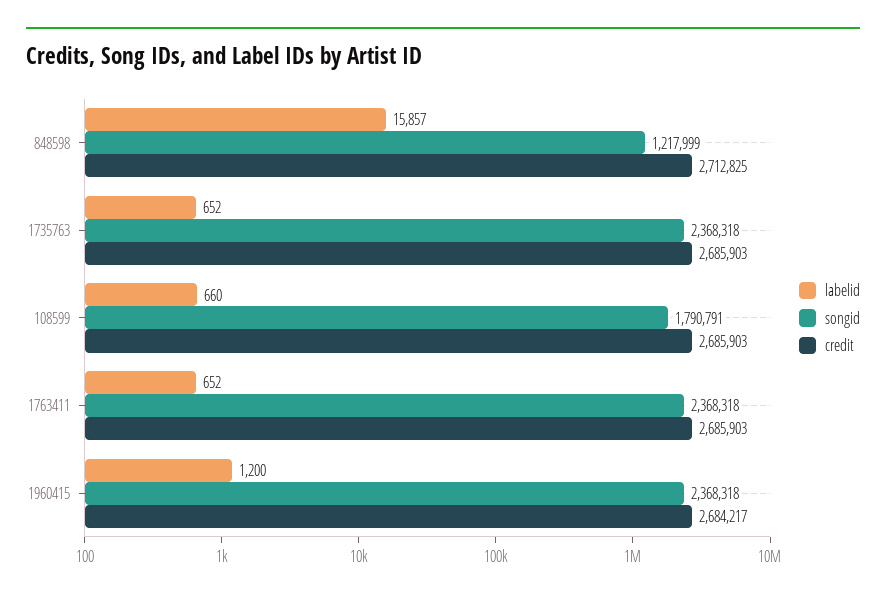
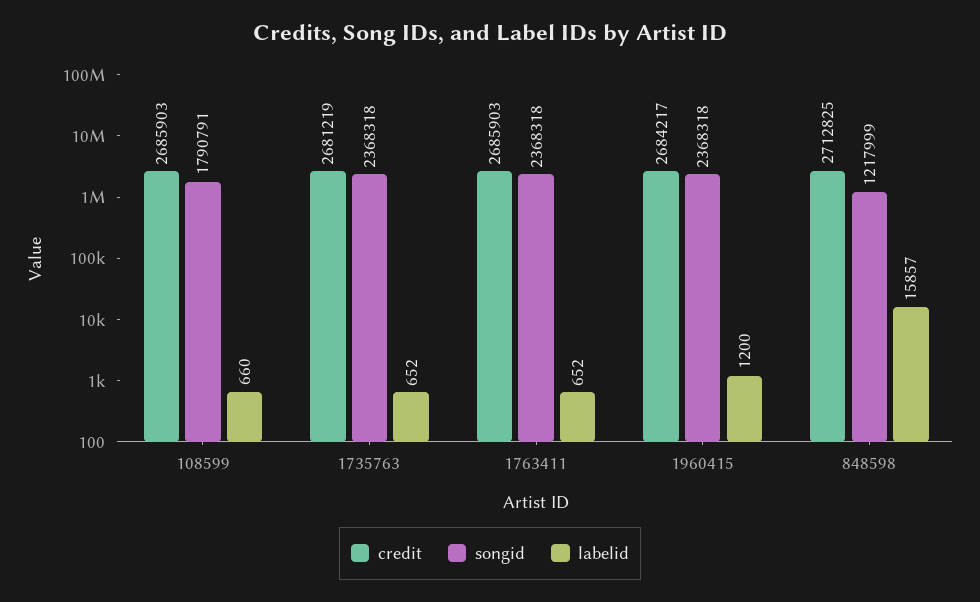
  {
    "labelid": {
      "848598": 15857,
      "1735763": 652,
      "108599": 660,
      "1763411": 652,
      "1960415": 1200
    },
    "songid": {
      "848598": 1217999,
      "1735763": 2368318,
      "108599": 1790791,
      "1763411": 2368318,
      "1960415": 2368318
    },
    "credit": {
      "848598": 2712825,
-     "1735763": 2685903,
+     "1735763": 2681219,
      "108599": 2685903,
      "1763411": 2685903,
      "1960415": 2684217
    }
  }

